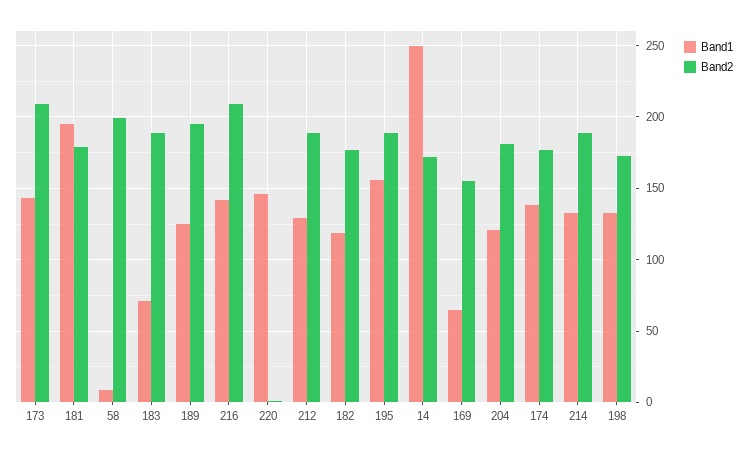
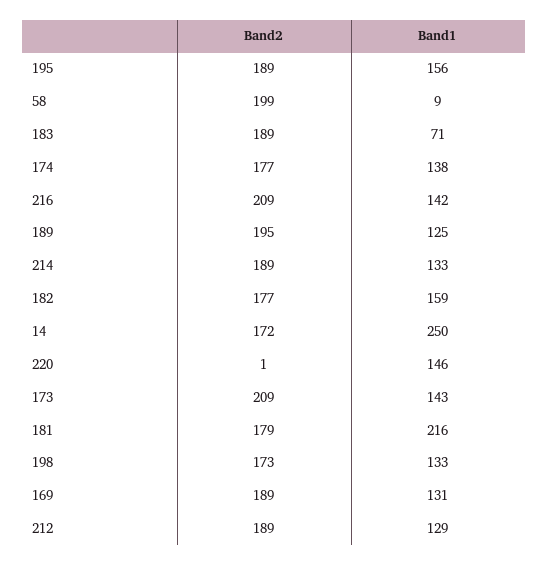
  {
    "Band1": {
      "173": 143,
-     "181": 195,
+     "181": 216,
      "58": 9,
      "183": 71,
      "189": 125,
      "216": 142,
      "220": 146,
      "212": 129,
-     "182": 120,
+     "182": 159,
      "195": 156,
      "14": 250,
-     "169": 65,
+     "169": 131,
-     "204": 120,
      "174": 138,
      "214": 133,
      "198": 133
    },
    "Band2": {
      "173": 209,
      "181": 179,
      "58": 199,
      "183": 189,
      "189": 195,
      "216": 209,
      "220": 1,
      "212": 189,
      "182": 177,
      "195": 189,
      "14": 172,
-     "169": 155,
+     "169": 189,
-     "204": 180,
      "174": 177,
      "214": 189,
      "198": 173
    }
  }

